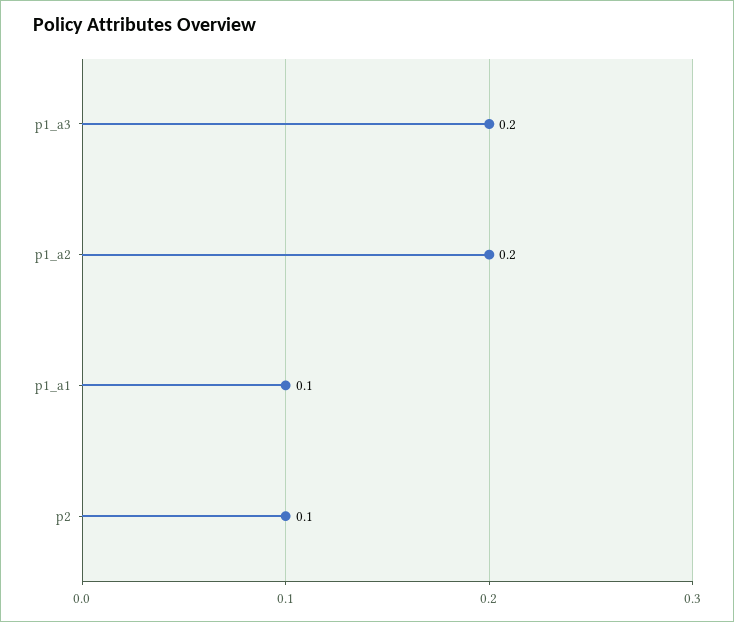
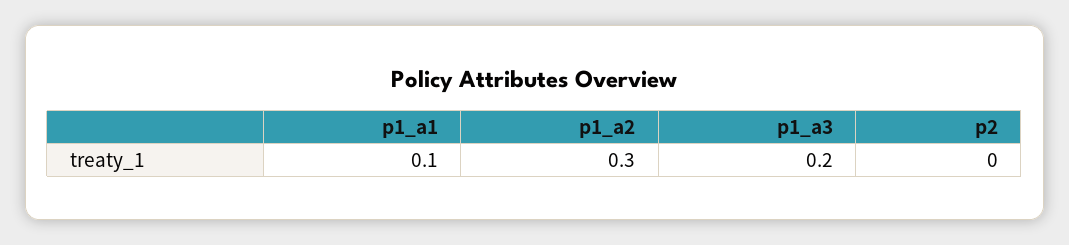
  {
    "p1_a3": 0.2,
-   "p1_a2": 0.2,
+   "p1_a2": 0.3,
    "p1_a1": 0.1,
-   "p2": 0.1
+   "p2": 0
  }

